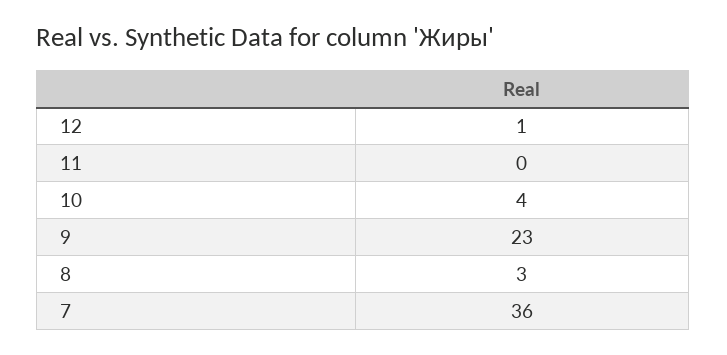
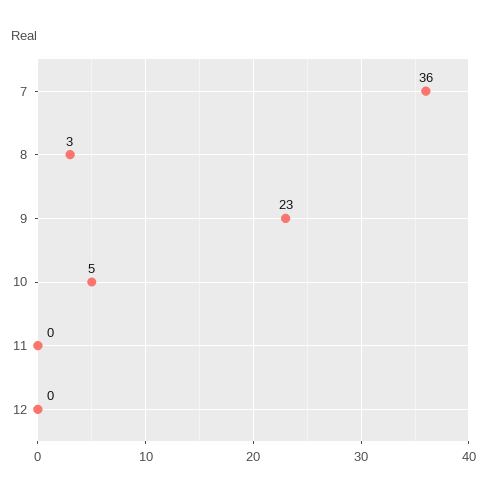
  {
-   "12": 1,
+   "12": 0,
    "11": 0,
-   "10": 4,
+   "10": 5,
    "9": 23,
    "8": 3,
    "7": 36
  }

